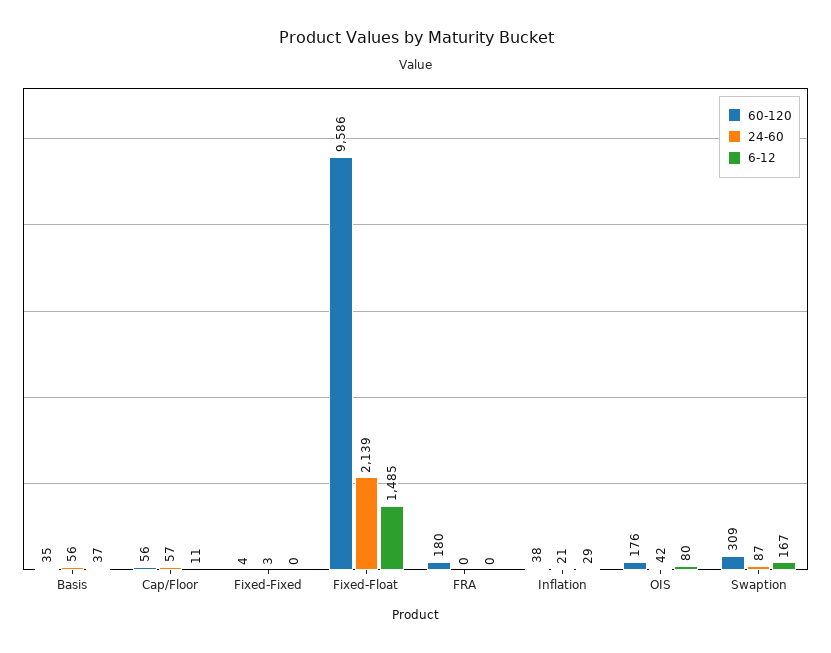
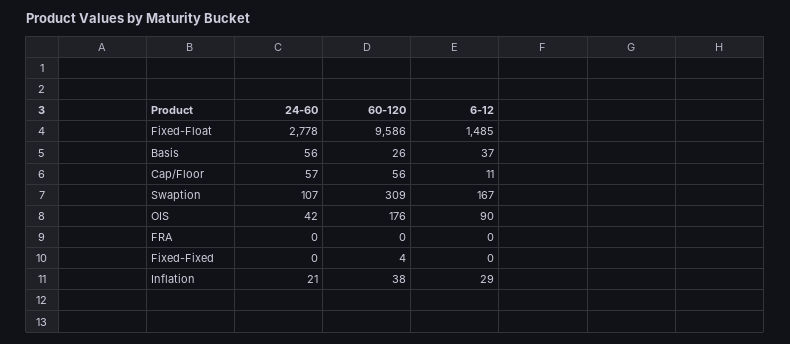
  {
    "60-120": {
-     "Basis": 35,
+     "Basis": 26,
      "Cap/Floor": 56,
      "Fixed-Fixed": 4,
      "Fixed-Float": 9586,
-     "FRA": 180,
+     "FRA": 0,
      "Inflation": 38,
      "OIS": 176,
      "Swaption": 309
    },
    "24-60": {
      "Basis": 56,
      "Cap/Floor": 57,
-     "Fixed-Fixed": 3,
+     "Fixed-Fixed": 0,
-     "Fixed-Float": 2139,
+     "Fixed-Float": 2778,
      "FRA": 0,
      "Inflation": 21,
      "OIS": 42,
-     "Swaption": 87
+     "Swaption": 107
    },
    "6-12": {
      "Basis": 37,
      "Cap/Floor": 11,
      "Fixed-Fixed": 0,
      "Fixed-Float": 1485,
      "FRA": 0,
      "Inflation": 29,
-     "OIS": 80,
+     "OIS": 90,
      "Swaption": 167
    }
  }

